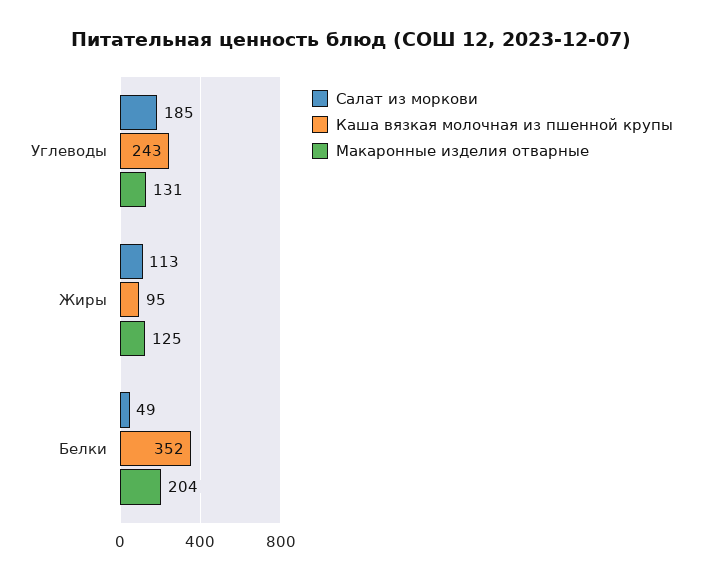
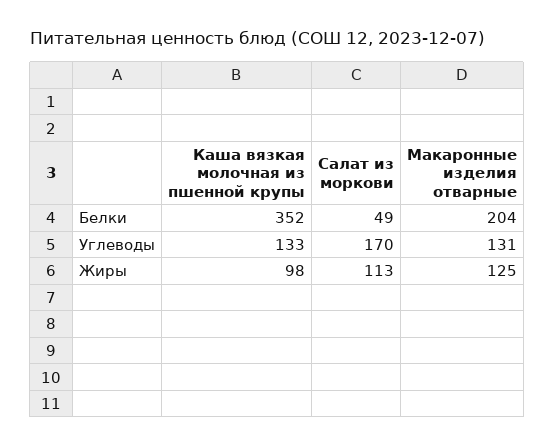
  {
    "Салат из моркови": {
-     "Углеводы": 185,
+     "Углеводы": 170,
      "Жиры": 113,
      "Белки": 49
    },
    "Каша вязкая молочная из пшенной крупы": {
-     "Углеводы": 243,
+     "Углеводы": 133,
-     "Жиры": 95,
+     "Жиры": 98,
      "Белки": 352
    },
    "Макаронные изделия отварные": {
      "Углеводы": 131,
      "Жиры": 125,
      "Белки": 204
    }
  }

